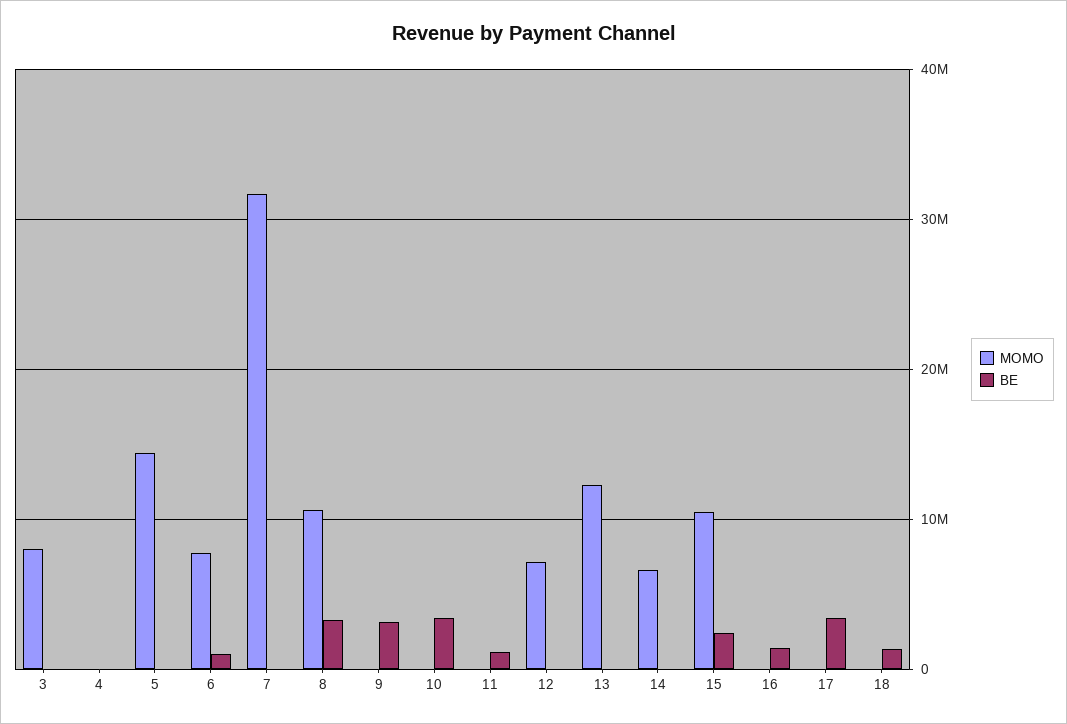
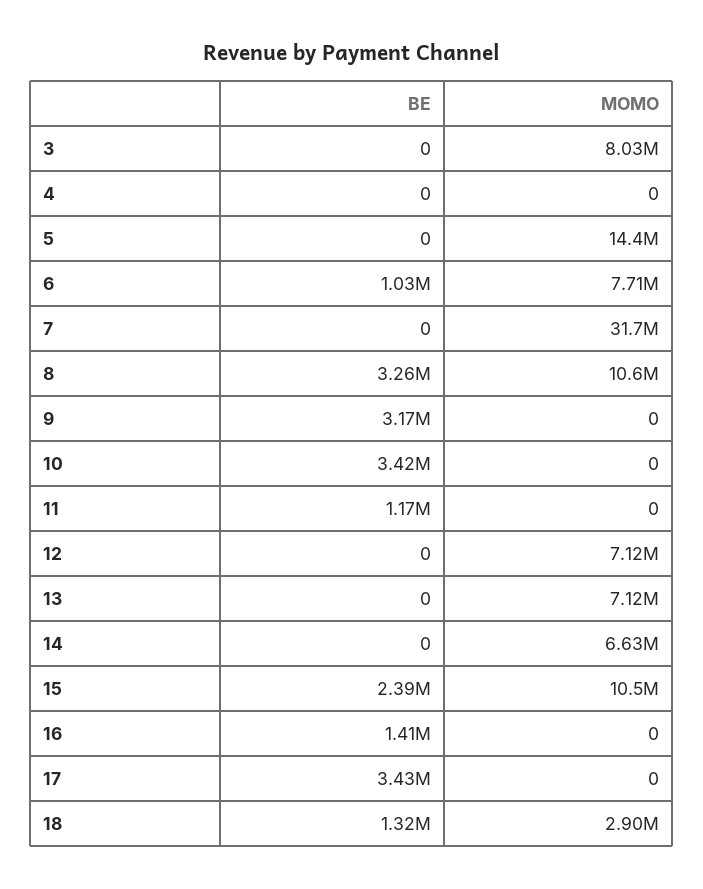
  {
    "MOMO": {
      "3": 8030000,
      "4": 0,
      "5": 14400000,
      "6": 7710000,
      "7": 31700000,
      "8": 10600000,
      "9": 0,
      "10": 0,
      "11": 0,
      "12": 7120000,
-     "13": 12000000,
+     "13": 7120000,
      "14": 6630000,
      "15": 10500000,
      "16": 0,
      "17": 0,
-     "18": 0
+     "18": 2900000
    },
    "BE": {
      "3": 0,
      "4": 0,
      "5": 0,
      "6": 1030000,
      "7": 0,
      "8": 3260000,
      "9": 3170000,
      "10": 3420000,
      "11": 1170000,
      "12": 0,
      "13": 0,
      "14": 0,
      "15": 2390000,
      "16": 1410000,
      "17": 3430000,
      "18": 1320000
    }
  }

